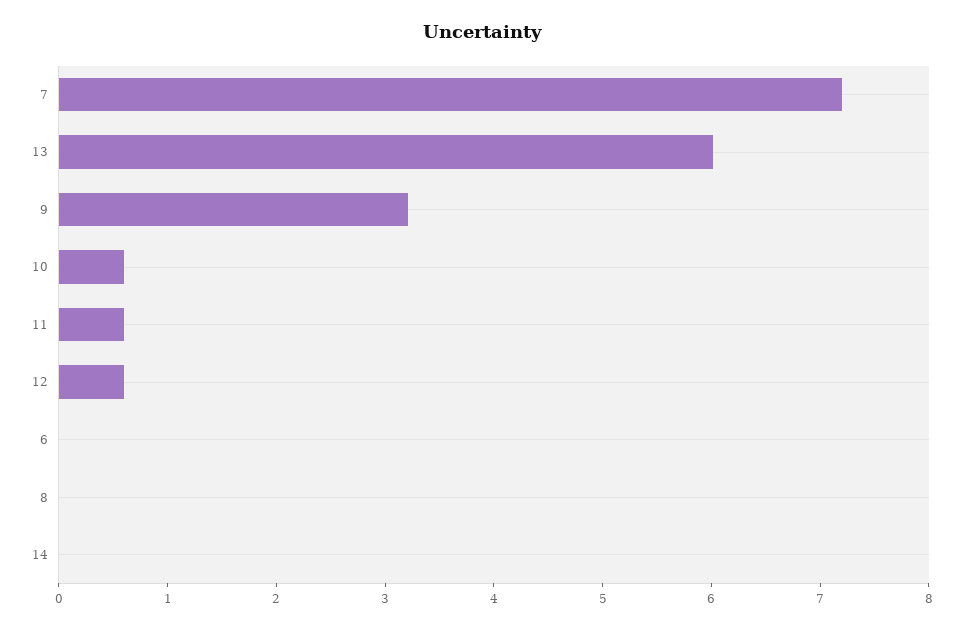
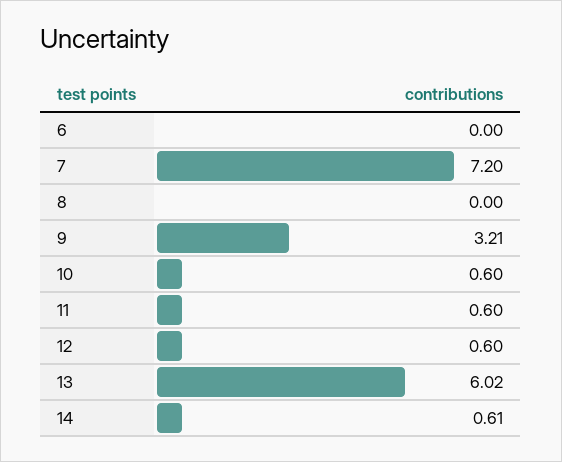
  {
    "7": 7.2,
    "13": 6.02,
    "9": 3.21,
    "10": 0.6,
    "11": 0.6,
    "12": 0.6,
    "6": 0,
    "8": 0,
-   "14": 0
+   "14": 0.61
  }

